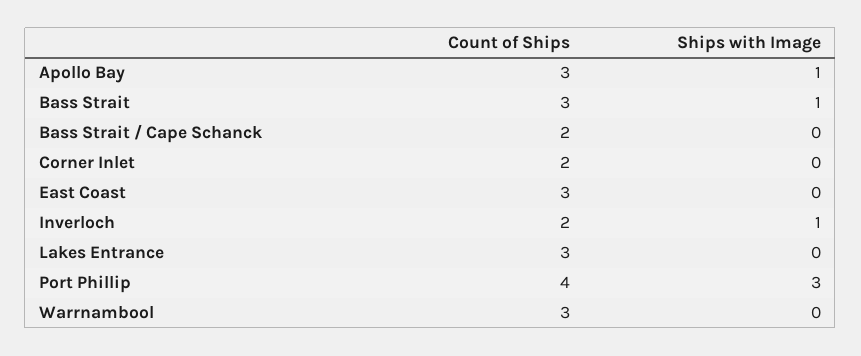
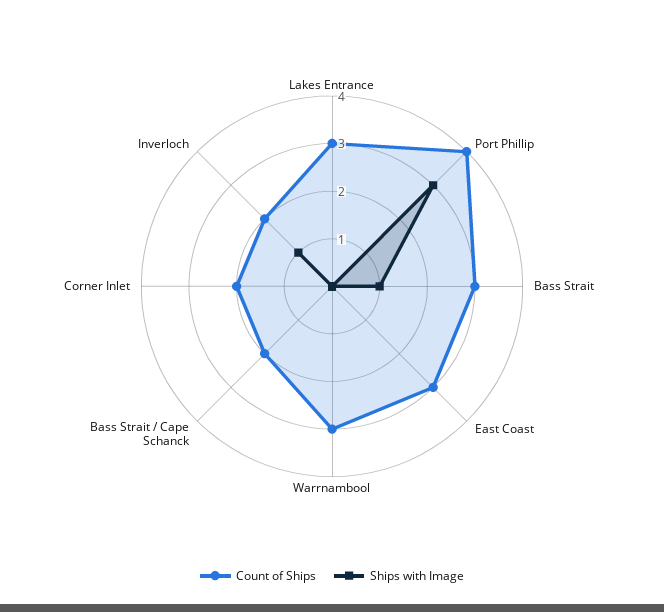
  {
    "Count of Ships": {
-     "Apollo Bay": 3,
      "Bass Strait": 3,
      "Bass Strait / Cape Schanck": 2,
      "Corner Inlet": 2,
      "East Coast": 3,
      "Inverloch": 2,
      "Lakes Entrance": 3,
      "Port Phillip": 4,
      "Warrnambool": 3
    },
    "Ships with Image": {
-     "Apollo Bay": 1,
      "Bass Strait": 1,
      "Bass Strait / Cape Schanck": 0,
      "Corner Inlet": 0,
      "East Coast": 0,
      "Inverloch": 1,
      "Lakes Entrance": 0,
      "Port Phillip": 3,
      "Warrnambool": 0
    }
  }

